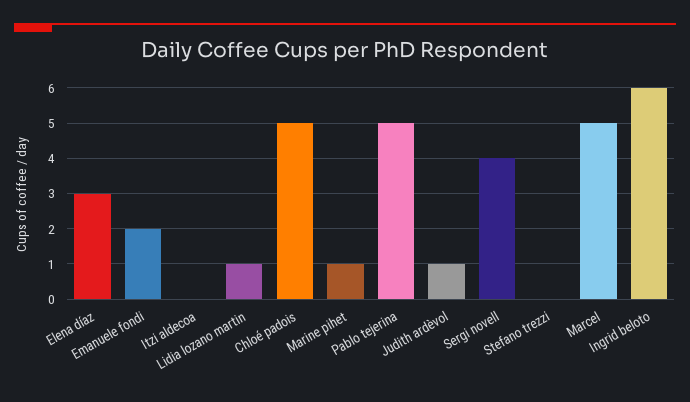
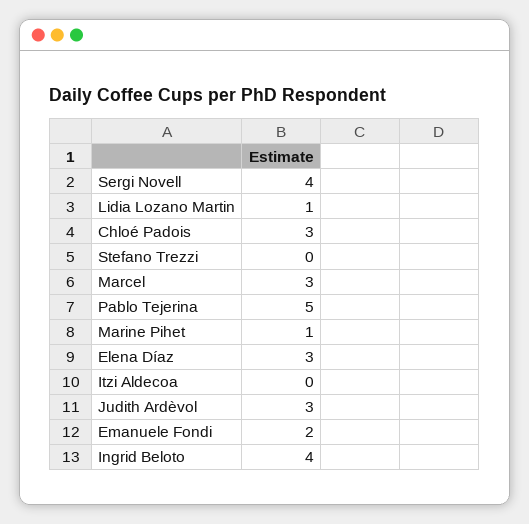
  {
    "Elena díaz": 3,
    "Emanuele fondi": 2,
    "Itzi aldecoa": 0,
    "Lidia lozano martin": 1,
-   "Chloé padois": 5,
+   "Chloé padois": 3,
    "Marine pihet": 1,
    "Pablo tejerina": 5,
-   "Judith ardèvol": 1,
+   "Judith ardèvol": 3,
    "Sergi novell": 4,
    "Stefano trezzi": 0,
-   "Marcel": 5,
+   "Marcel": 3,
-   "Ingrid beloto": 6
+   "Ingrid beloto": 4
  }

